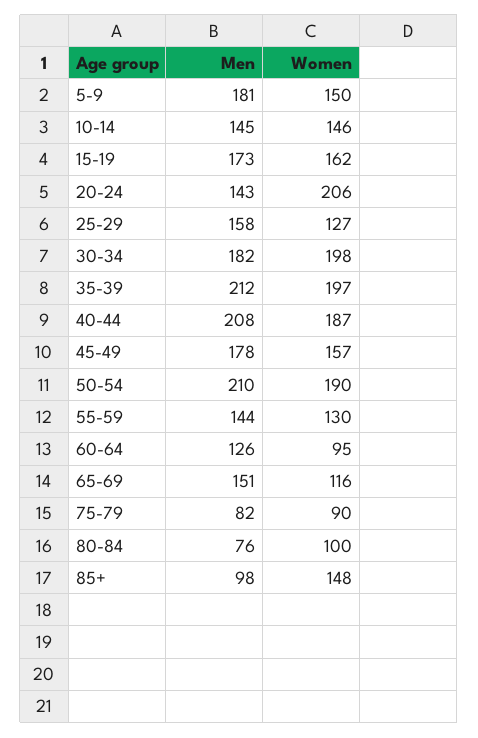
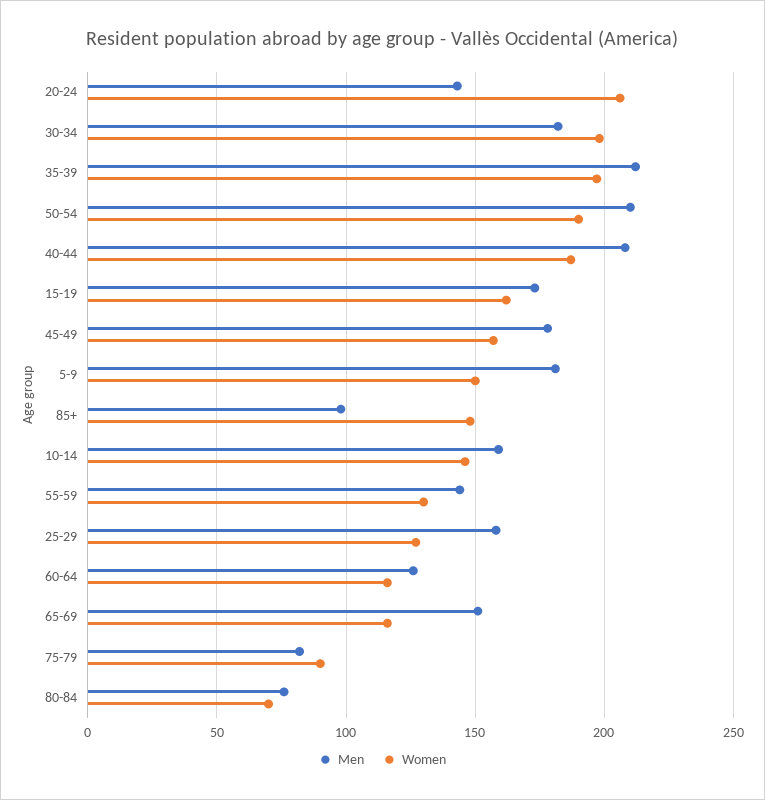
  {
    "Men": {
      "5-9": 181,
-     "10-14": 145,
+     "10-14": 160,
      "15-19": 173,
      "20-24": 143,
      "25-29": 158,
      "30-34": 182,
      "35-39": 212,
      "40-44": 208,
      "45-49": 178,
      "50-54": 210,
      "55-59": 144,
      "60-64": 126,
      "65-69": 151,
      "75-79": 82,
      "80-84": 76,
      "85+": 98
    },
    "Women": {
      "5-9": 150,
      "10-14": 146,
      "15-19": 162,
      "20-24": 206,
      "25-29": 127,
      "30-34": 198,
      "35-39": 197,
      "40-44": 187,
      "45-49": 157,
      "50-54": 190,
      "55-59": 130,
-     "60-64": 95,
+     "60-64": 115,
      "65-69": 116,
      "75-79": 90,
-     "80-84": 100,
+     "80-84": 70,
      "85+": 148
    }
  }

